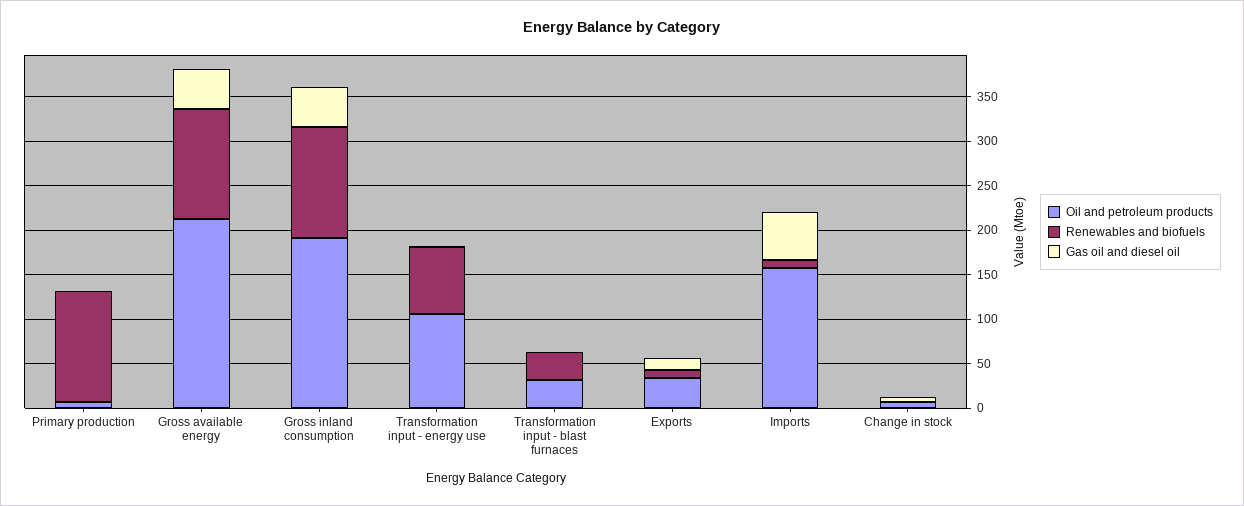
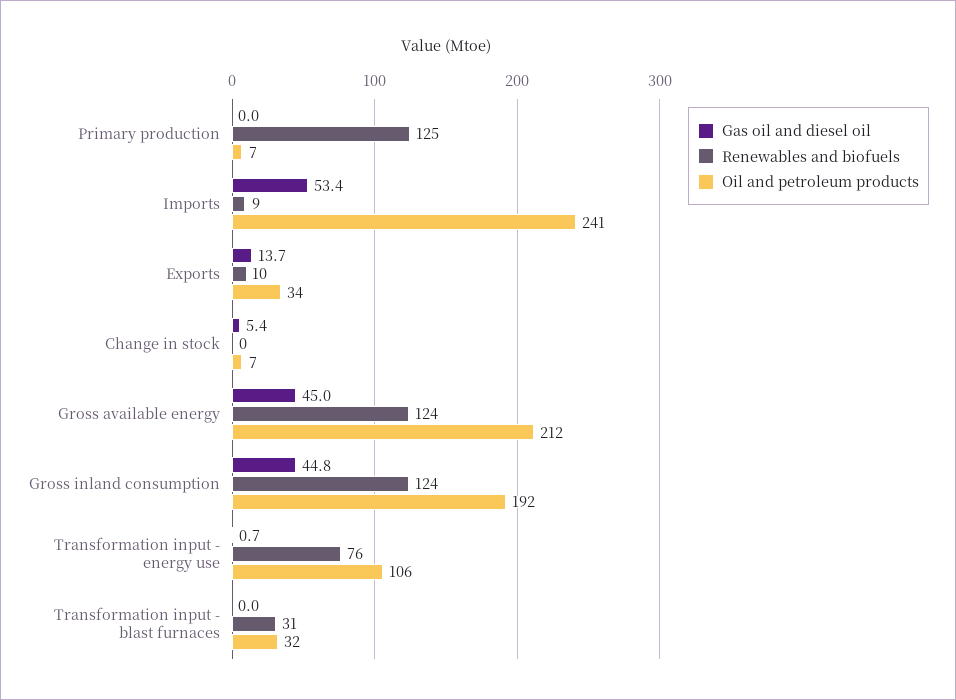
  {
    "Oil and petroleum products": {
      "Primary production": 7,
      "Gross available energy": 212,
      "Gross inland consumption": 192,
      "Transformation input - energy use": 106,
      "Transformation input - blast furnaces": 32,
      "Exports": 34,
-     "Imports": 160,
+     "Imports": 241,
      "Change in stock": 7
    },
    "Renewables and biofuels": {
      "Primary production": 125,
      "Gross available energy": 124,
      "Gross inland consumption": 124,
      "Transformation input - energy use": 76,
      "Transformation input - blast furnaces": 31,
      "Exports": 10,
      "Imports": 9,
      "Change in stock": 0
    },
    "Gas oil and diesel oil": {
      "Primary production": 0,
      "Gross available energy": 45,
      "Gross inland consumption": 44.8,
      "Transformation input - energy use": 0.7,
      "Transformation input - blast furnaces": 0,
      "Exports": 13.7,
      "Imports": 53.4,
      "Change in stock": 5.4
    }
  }

